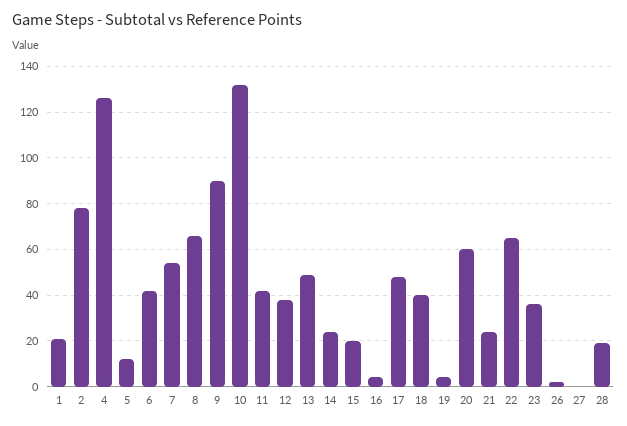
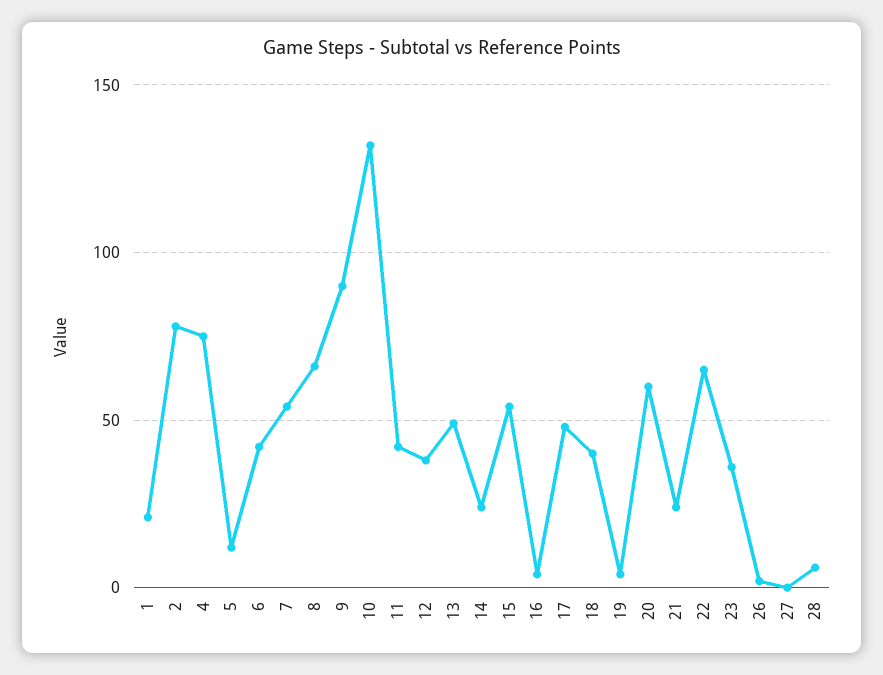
  {
    "1": 20,
    "2": 80,
-   "4": 125,
+   "4": 75,
    "5": 10,
    "6": 40,
    "7": 55,
    "8": 65,
    "9": 90,
    "10": 130,
    "11": 40,
    "12": 40,
    "13": 50,
    "14": 25,
-   "15": 20,
+   "15": 55,
    "16": 5,
    "17": 50,
    "18": 40,
    "19": 5,
    "20": 60,
    "21": 25,
    "22": 65,
    "23": 35,
    "26": 0,
    "27": 0,
-   "28": 20
+   "28": 5
  }

